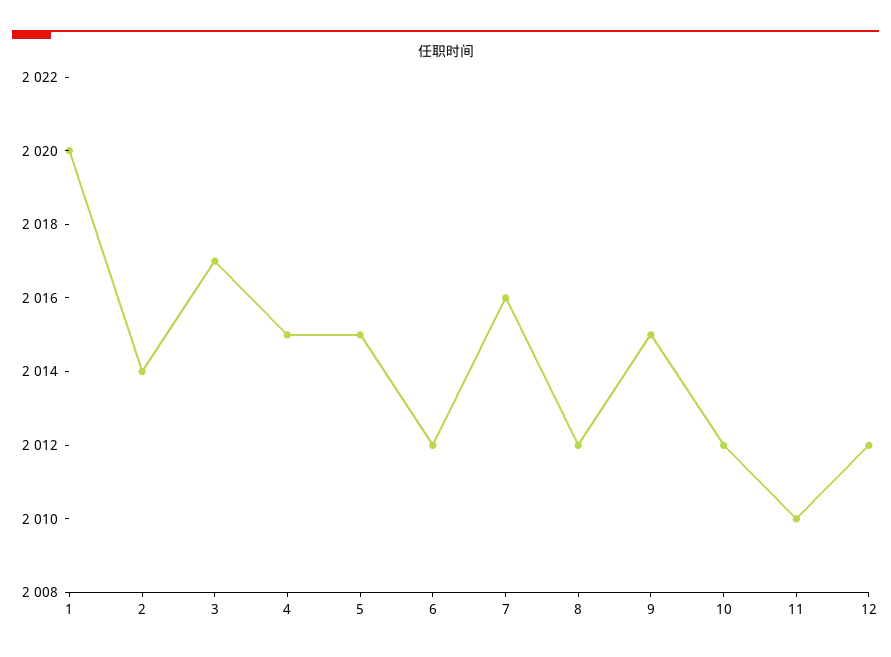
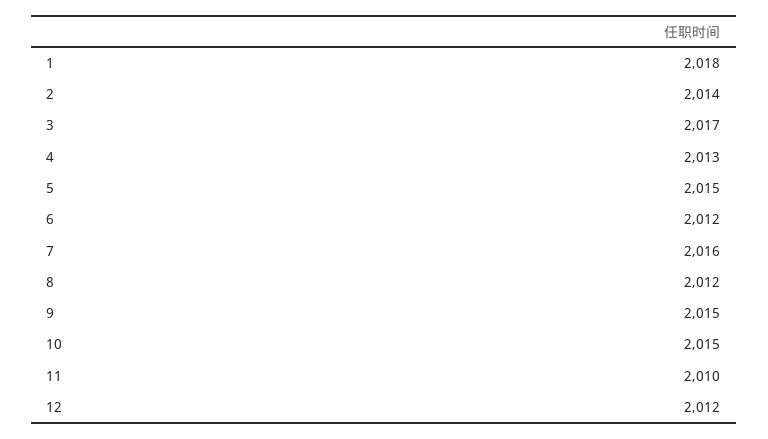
  {
-   "1": 2020,
+   "1": 2018,
    "2": 2014,
    "3": 2017,
-   "4": 2015,
+   "4": 2013,
    "5": 2015,
    "6": 2012,
    "7": 2016,
    "8": 2012,
    "9": 2015,
-   "10": 2012,
+   "10": 2015,
    "11": 2010,
    "12": 2012
  }

